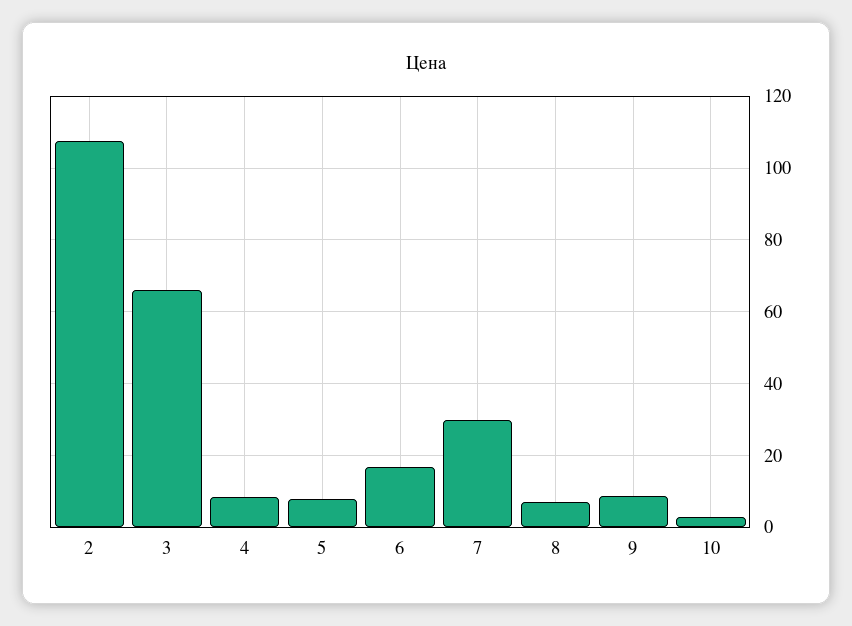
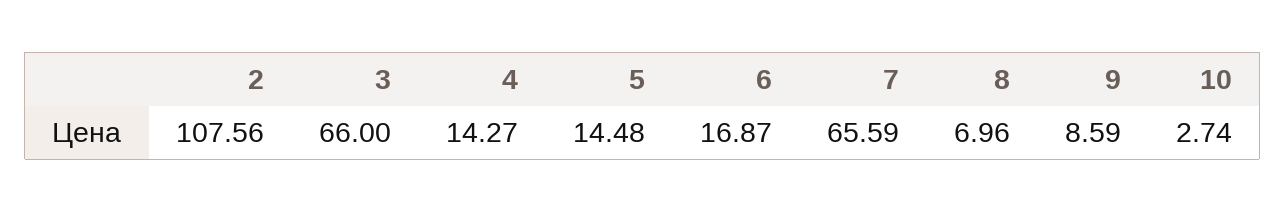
  {
    "2": 107.56,
    "3": 66,
-   "4": 8,
+   "4": 14.27,
-   "5": 8,
+   "5": 14.48,
    "6": 16.87,
-   "7": 30,
+   "7": 65.59,
    "8": 6.96,
    "9": 8.59,
    "10": 2.74
  }

